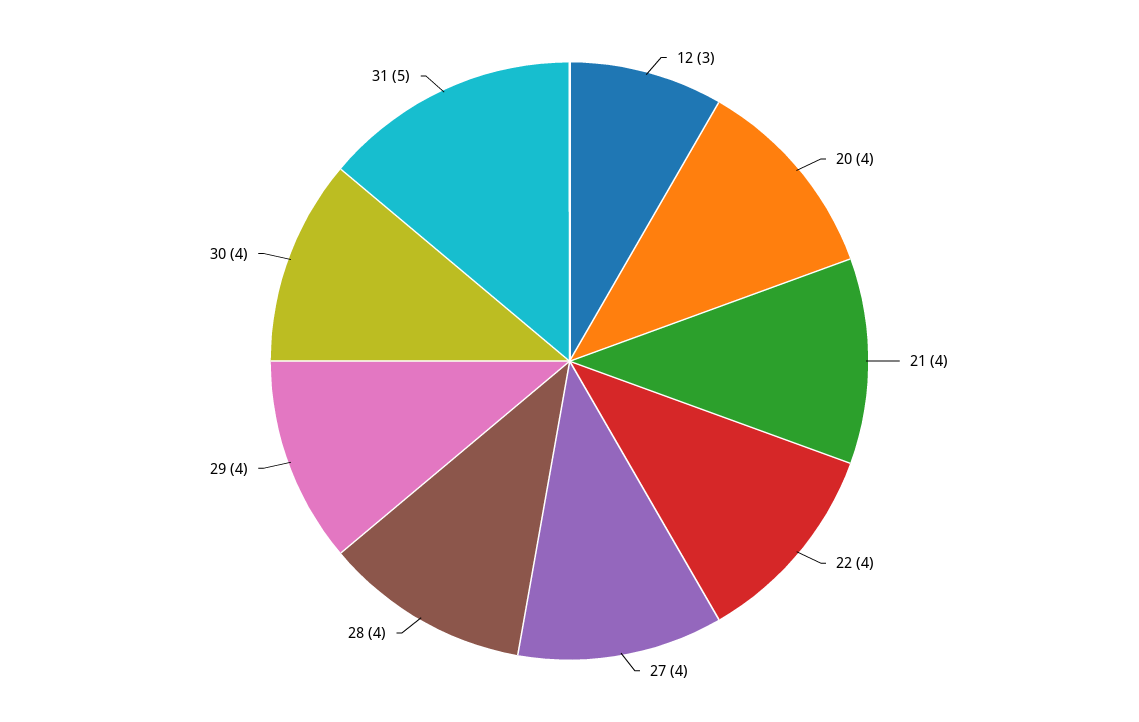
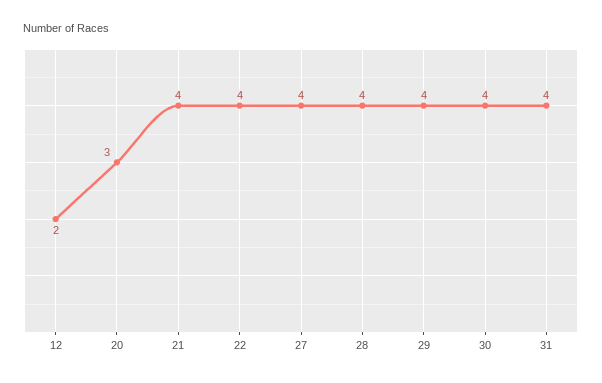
  {
-   "12": 3,
+   "12": 2,
-   "20": 4,
+   "20": 3,
    "21": 4,
    "22": 4,
    "27": 4,
    "28": 4,
    "29": 4,
    "30": 4,
-   "31": 5
+   "31": 4
  }

